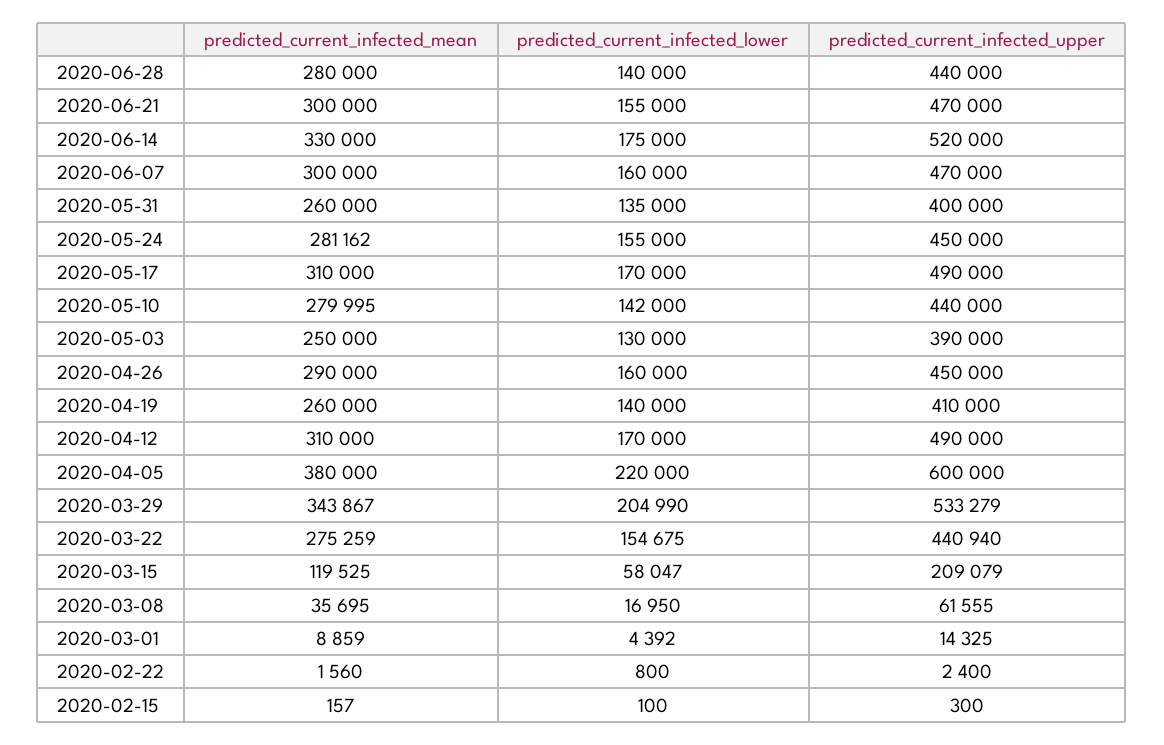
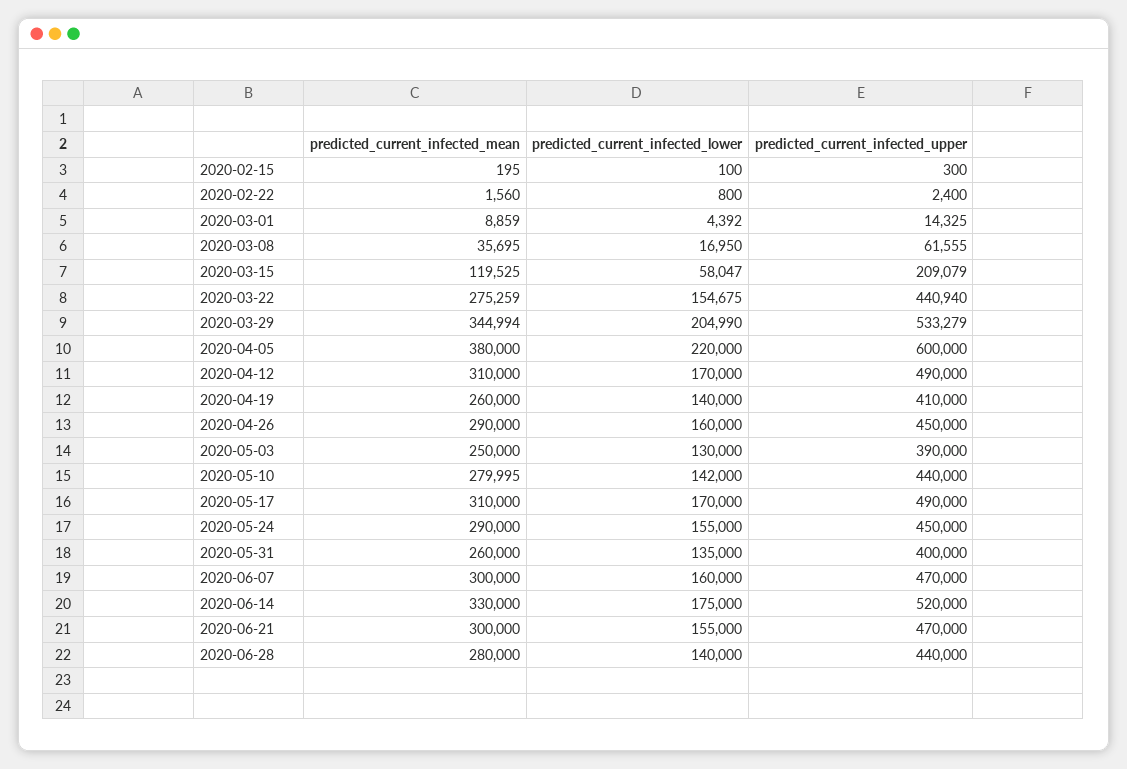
  {
    "predicted_current_infected_mean": {
      "2020-06-28": 280000,
      "2020-06-21": 300000,
      "2020-06-14": 330000,
      "2020-06-07": 300000,
      "2020-05-31": 260000,
-     "2020-05-24": 281162,
+     "2020-05-24": 290000,
      "2020-05-17": 310000,
      "2020-05-10": 279995,
      "2020-05-03": 250000,
      "2020-04-26": 290000,
      "2020-04-19": 260000,
      "2020-04-12": 310000,
      "2020-04-05": 380000,
-     "2020-03-29": 343867,
+     "2020-03-29": 344994,
      "2020-03-22": 275259,
      "2020-03-15": 119525,
      "2020-03-08": 35695,
      "2020-03-01": 8859,
      "2020-02-22": 1560,
-     "2020-02-15": 157
+     "2020-02-15": 195
    },
    "predicted_current_infected_lower": {
      "2020-06-28": 140000,
      "2020-06-21": 155000,
      "2020-06-14": 175000,
      "2020-06-07": 160000,
      "2020-05-31": 135000,
      "2020-05-24": 155000,
      "2020-05-17": 170000,
      "2020-05-10": 142000,
      "2020-05-03": 130000,
      "2020-04-26": 160000,
      "2020-04-19": 140000,
      "2020-04-12": 170000,
      "2020-04-05": 220000,
      "2020-03-29": 204990,
      "2020-03-22": 154675,
      "2020-03-15": 58047,
      "2020-03-08": 16950,
      "2020-03-01": 4392,
      "2020-02-22": 800,
      "2020-02-15": 100
    },
    "predicted_current_infected_upper": {
      "2020-06-28": 440000,
      "2020-06-21": 470000,
      "2020-06-14": 520000,
      "2020-06-07": 470000,
      "2020-05-31": 400000,
      "2020-05-24": 450000,
      "2020-05-17": 490000,
      "2020-05-10": 440000,
      "2020-05-03": 390000,
      "2020-04-26": 450000,
      "2020-04-19": 410000,
      "2020-04-12": 490000,
      "2020-04-05": 600000,
      "2020-03-29": 533279,
      "2020-03-22": 440940,
      "2020-03-15": 209079,
      "2020-03-08": 61555,
      "2020-03-01": 14325,
      "2020-02-22": 2400,
      "2020-02-15": 300
    }
  }

